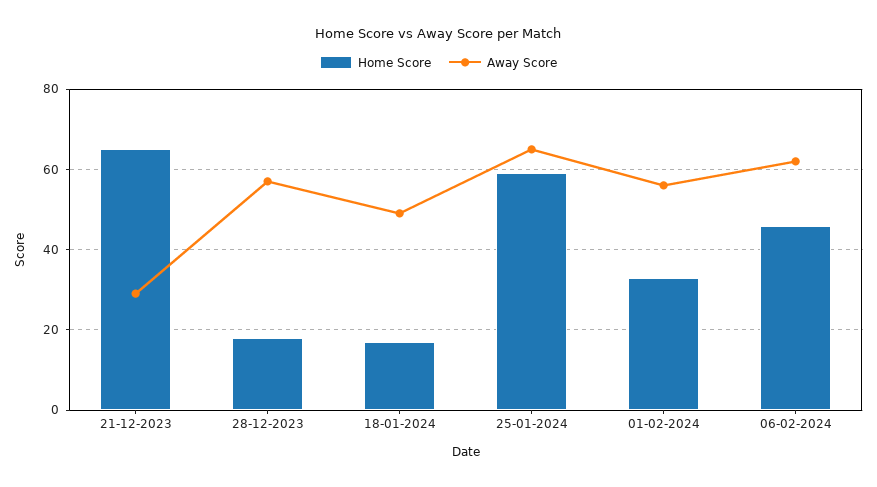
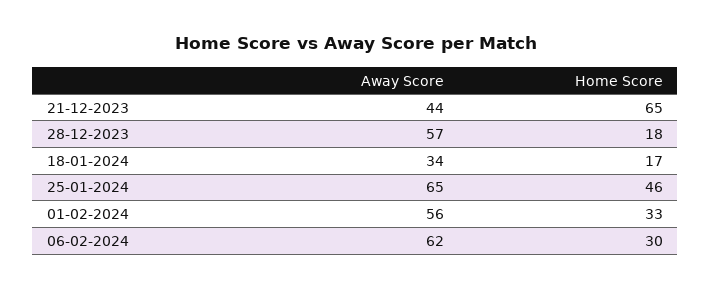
  {
    "Home Score": {
      "21-12-2023": 65,
      "28-12-2023": 18,
      "18-01-2024": 17,
-     "25-01-2024": 60,
+     "25-01-2024": 46,
      "01-02-2024": 33,
-     "06-02-2024": 45
+     "06-02-2024": 30
    },
    "Away Score": {
-     "21-12-2023": 30,
+     "21-12-2023": 44,
      "28-12-2023": 57,
-     "18-01-2024": 50,
+     "18-01-2024": 34,
      "25-01-2024": 65,
      "01-02-2024": 56,
      "06-02-2024": 62
    }
  }

